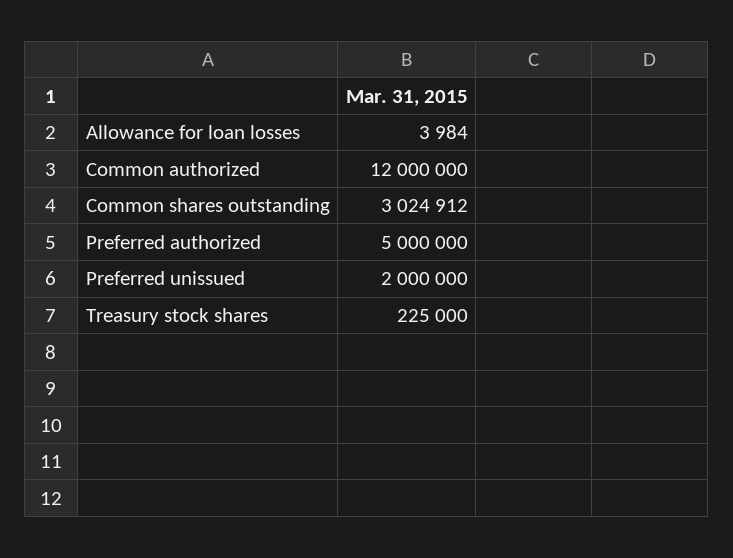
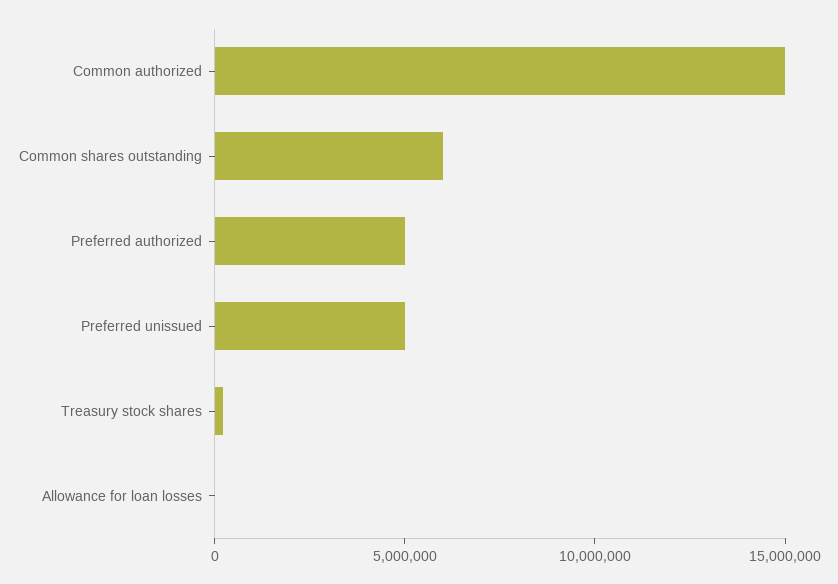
  {
    "Allowance for loan losses": 3984,
-   "Common authorized": 12000000,
+   "Common authorized": 15000000,
-   "Common shares outstanding": 3024912,
+   "Common shares outstanding": 6000000,
    "Preferred authorized": 5000000,
-   "Preferred unissued": 2000000,
+   "Preferred unissued": 5000000,
    "Treasury stock shares": 225000
  }

